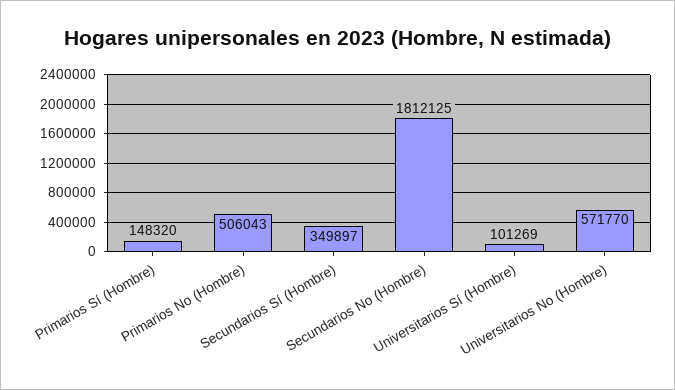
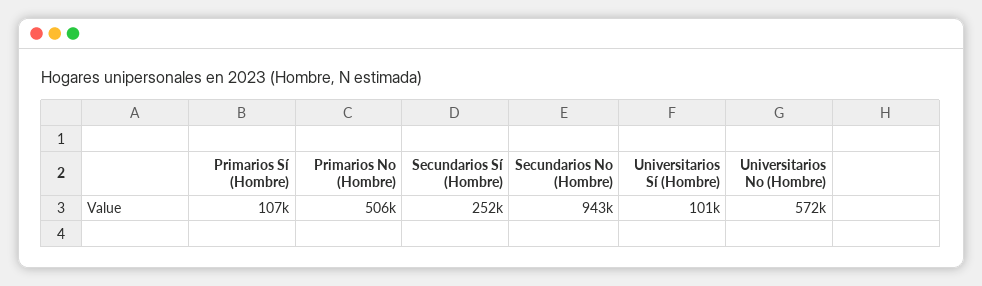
  {
-   "Primarios Sí (Hombre)": 148320,
+   "Primarios Sí (Hombre)": 107000,
    "Primarios No (Hombre)": 506043,
-   "Secundarios Sí (Hombre)": 349897,
+   "Secundarios Sí (Hombre)": 252000,
-   "Secundarios No (Hombre)": 1812125,
+   "Secundarios No (Hombre)": 943000,
    "Universitarios Sí (Hombre)": 101269,
    "Universitarios No (Hombre)": 571770
  }

